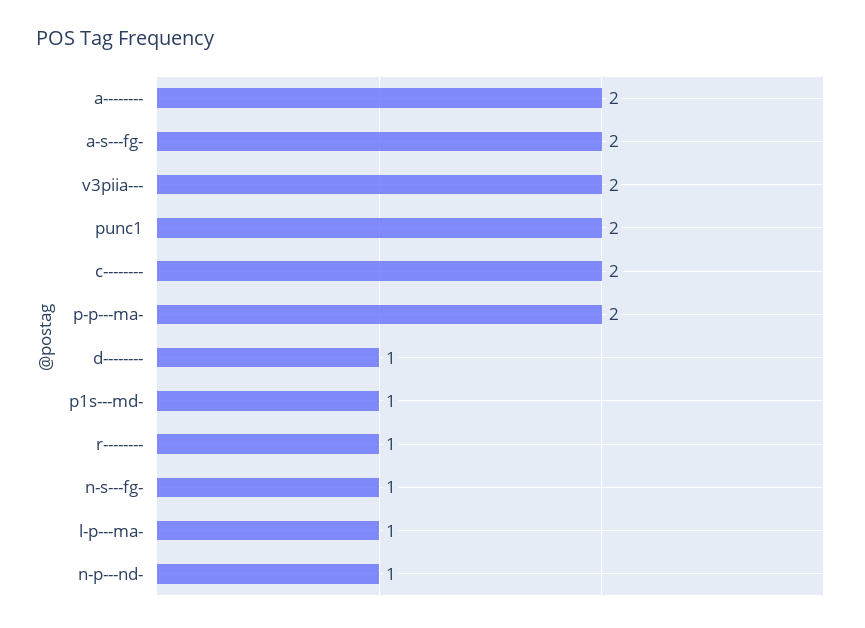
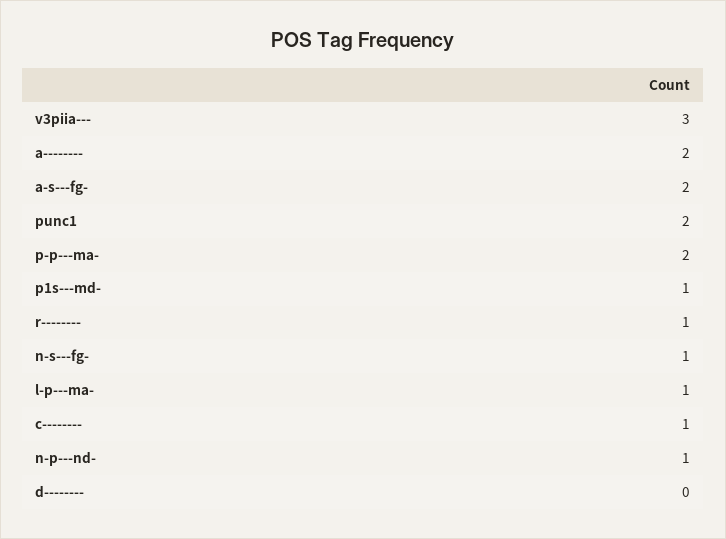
  {
    "a--------": 2,
    "a-s---fg-": 2,
-   "v3piia---": 2,
+   "v3piia---": 3,
    "punc1": 2,
-   "c--------": 2,
+   "c--------": 1,
    "p-p---ma-": 2,
-   "d--------": 1,
+   "d--------": 0,
    "p1s---md-": 1,
    "r--------": 1,
    "n-s---fg-": 1,
    "l-p---ma-": 1,
    "n-p---nd-": 1
  }

